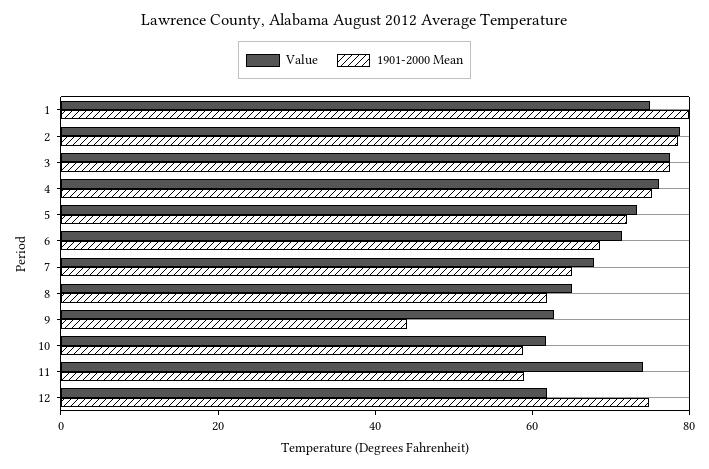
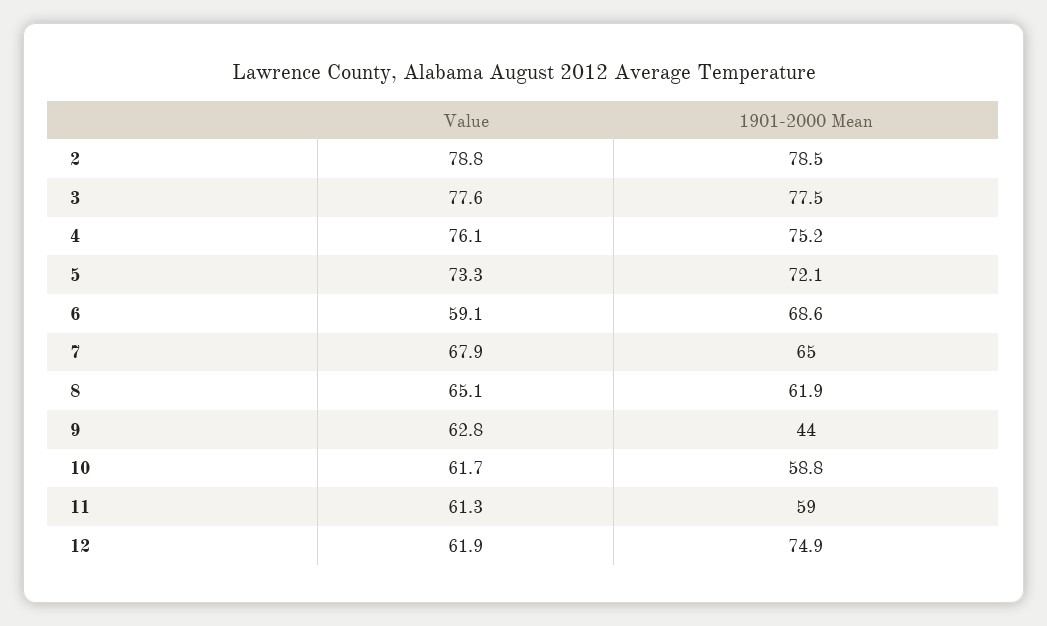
  {
    "Value": {
-     "1": 75,
      "2": 78.8,
      "3": 77.6,
      "4": 76.1,
      "5": 73.3,
-     "6": 70,
+     "6": 59.1,
      "7": 67.9,
      "8": 65.1,
      "9": 62.8,
      "10": 61.7,
-     "11": 75,
+     "11": 61.3,
      "12": 61.9
    },
    "1901-2000 Mean": {
-     "1": 80,
      "2": 78.5,
      "3": 77.5,
      "4": 75.2,
      "5": 72.1,
      "6": 68.6,
      "7": 65,
      "8": 61.9,
      "9": 44,
      "10": 58.8,
      "11": 59,
      "12": 74.9
    }
  }

